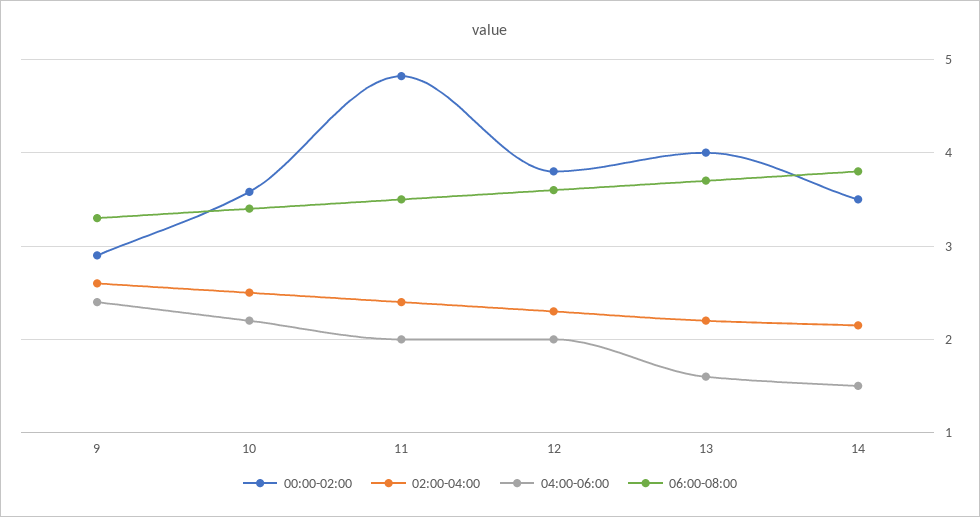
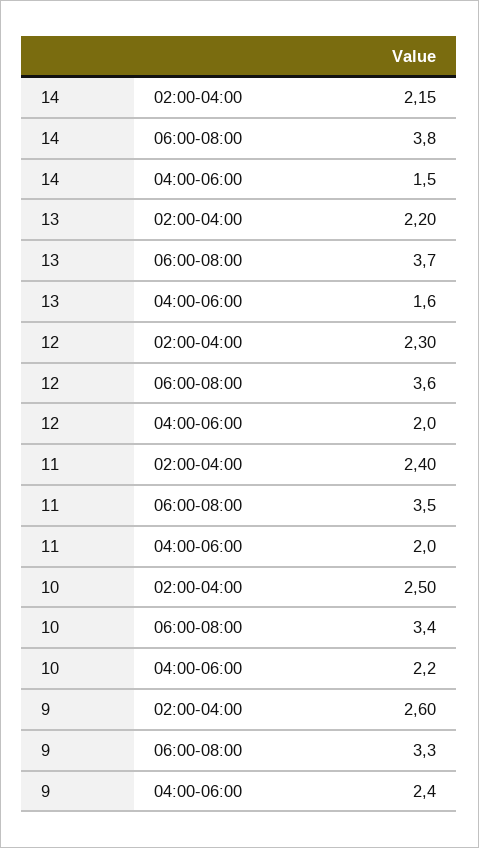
  {
-   "00:00-02:00": {
-     "9": 2.9,
-     "10": 3.6,
-     "11": 4.8,
-     "12": 3.8,
-     "13": 4,
-     "14": 3.5
-   },
    "02:00-04:00": {
      "9": 2.6,
      "10": 2.5,
      "11": 2.4,
      "12": 2.3,
      "13": 2.2,
      "14": 2.15
    },
    "04:00-06:00": {
      "9": 2.4,
      "10": 2.2,
      "11": 2,
      "12": 2,
      "13": 1.6,
      "14": 1.5
    },
    "06:00-08:00": {
      "9": 3.3,
      "10": 3.4,
      "11": 3.5,
      "12": 3.6,
      "13": 3.7,
      "14": 3.8
    }
  }

